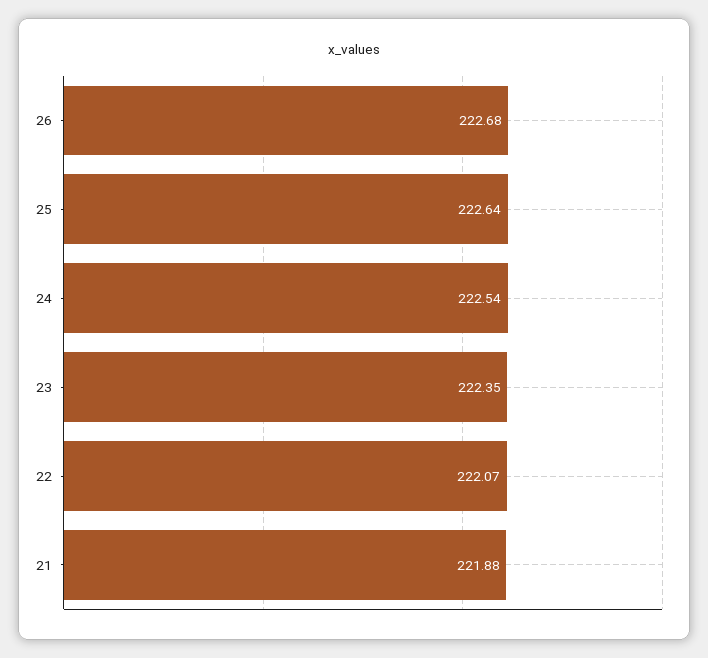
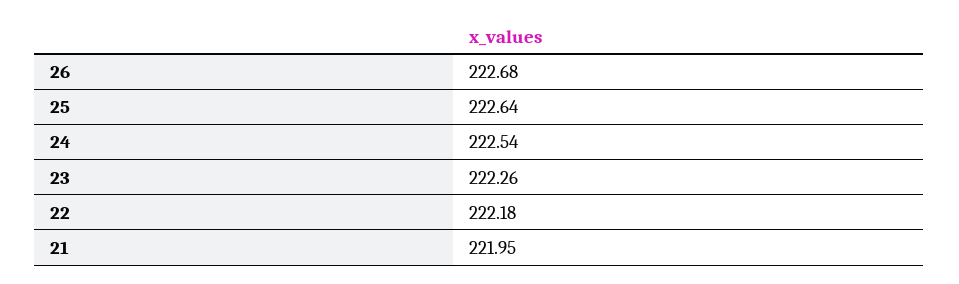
  {
    "26": 222.68,
    "25": 222.64,
    "24": 222.54,
-   "23": 222.35,
+   "23": 222.26,
-   "22": 222.07,
+   "22": 222.18,
-   "21": 221.88
+   "21": 221.95
  }

